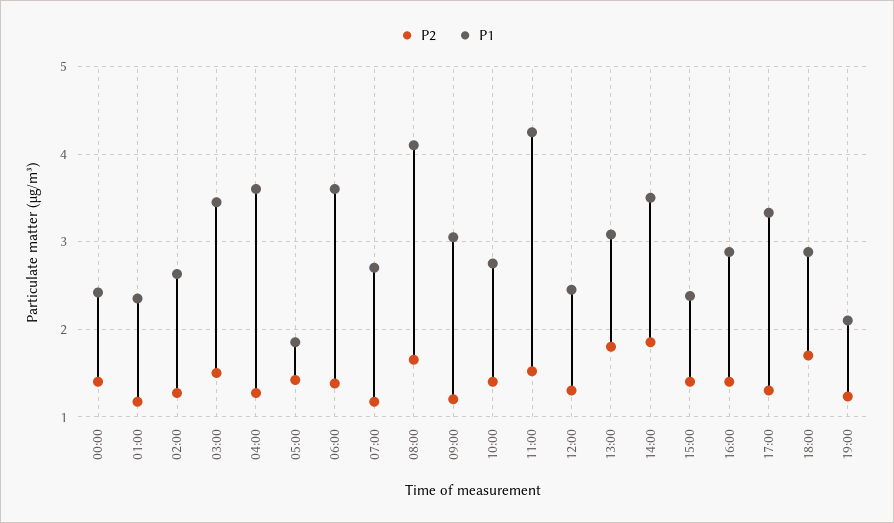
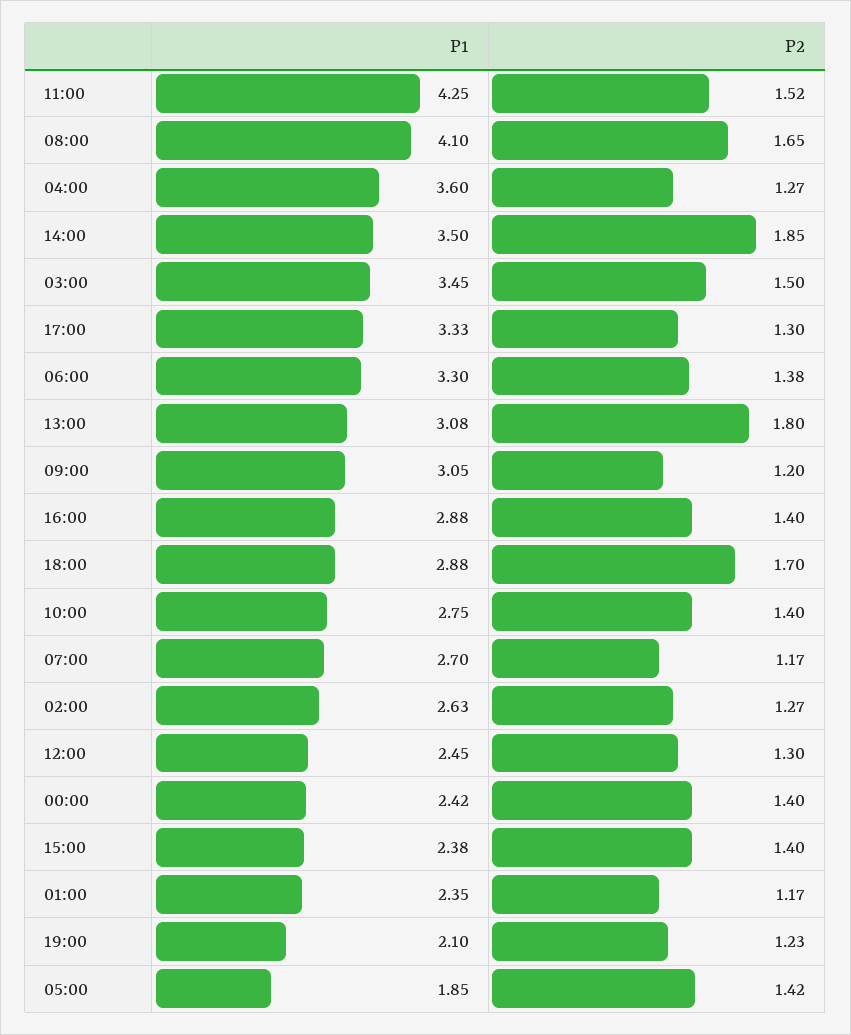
  {
    "P2": {
      "00:00": 1.4,
      "01:00": 1.17,
      "02:00": 1.27,
      "03:00": 1.5,
      "04:00": 1.27,
      "05:00": 1.42,
      "06:00": 1.38,
      "07:00": 1.17,
      "08:00": 1.65,
      "09:00": 1.2,
      "10:00": 1.4,
      "11:00": 1.52,
      "12:00": 1.3,
      "13:00": 1.8,
      "14:00": 1.85,
      "15:00": 1.4,
      "16:00": 1.4,
      "17:00": 1.3,
      "18:00": 1.7,
      "19:00": 1.23
    },
    "P1": {
      "00:00": 2.42,
      "01:00": 2.35,
      "02:00": 2.63,
      "03:00": 3.45,
      "04:00": 3.6,
      "05:00": 1.85,
-     "06:00": 3.6,
+     "06:00": 3.3,
      "07:00": 2.7,
      "08:00": 4.1,
      "09:00": 3.05,
      "10:00": 2.75,
      "11:00": 4.25,
      "12:00": 2.45,
      "13:00": 3.08,
      "14:00": 3.5,
      "15:00": 2.38,
      "16:00": 2.88,
      "17:00": 3.33,
      "18:00": 2.88,
      "19:00": 2.1
    }
  }

